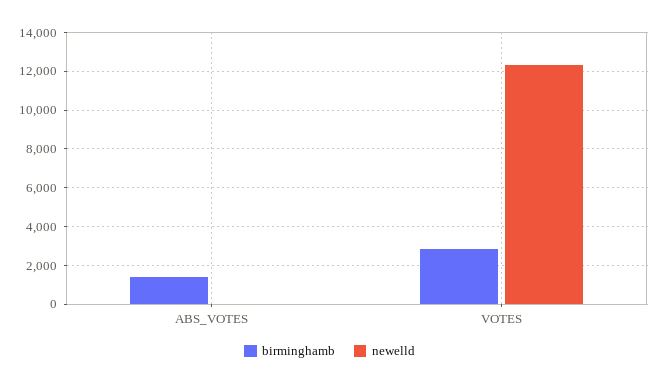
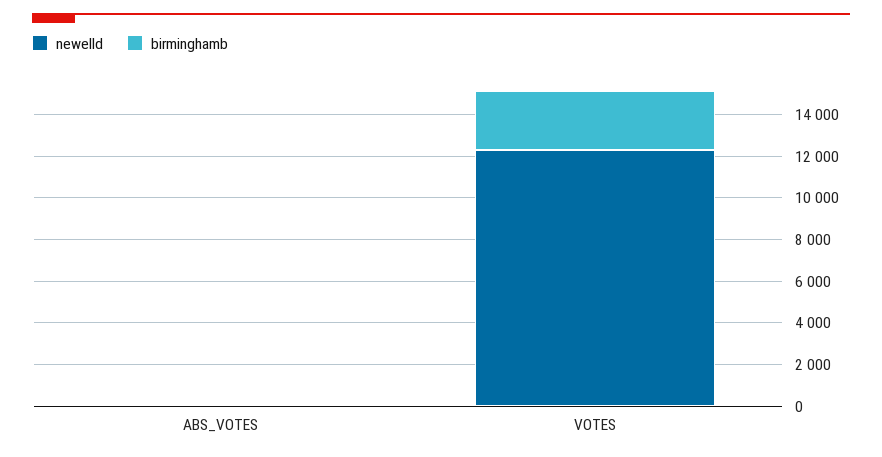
  {
    "birminghamb": {
-     "ABS_VOTES": 1500,
+     "ABS_VOTES": 0,
      "VOTES": 3000
    },
    "newelld": {
      "ABS_VOTES": 0,
      "VOTES": 12500
    }
  }

